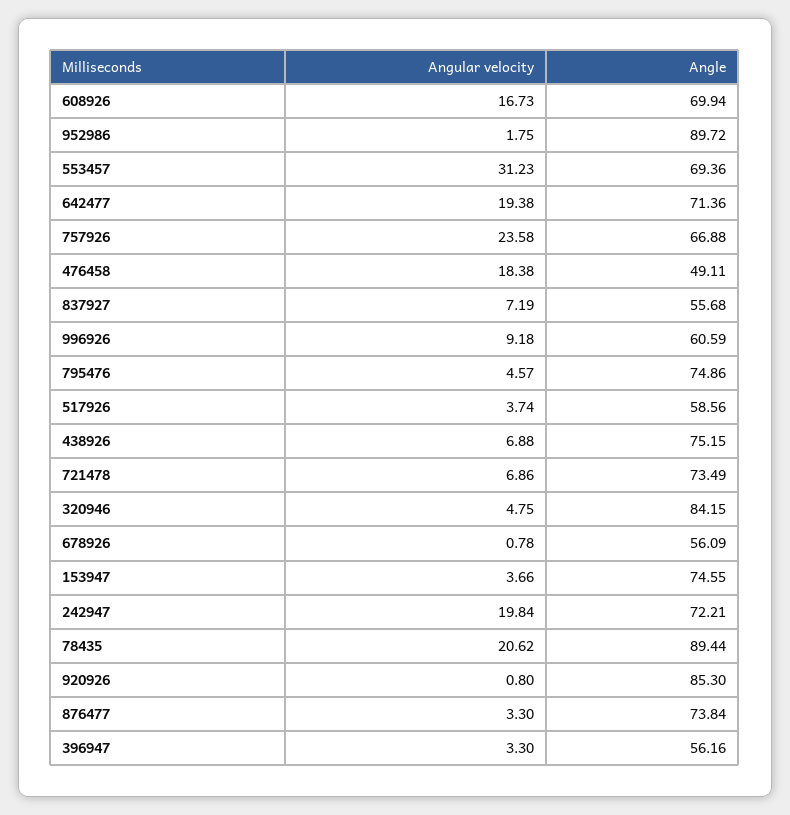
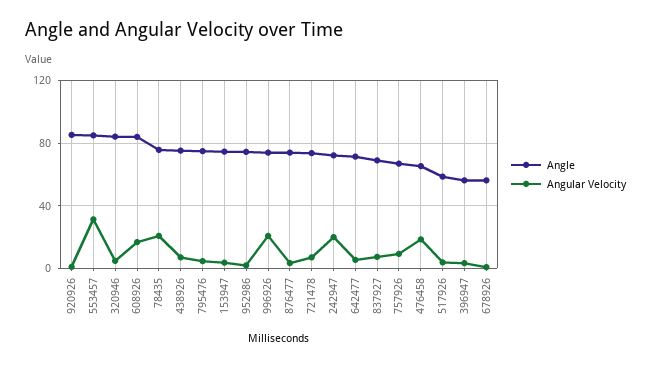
  {
    "Angular velocity": {
      "608926": 16.73,
      "952986": 1.75,
      "553457": 31.23,
-     "642477": 19.38,
+     "642477": 5,
-     "757926": 23.58,
+     "757926": 10,
      "476458": 18.38,
      "837927": 7.19,
-     "996926": 9.18,
+     "996926": 20,
      "795476": 4.57,
      "517926": 3.74,
      "438926": 6.88,
      "721478": 6.86,
      "320946": 4.75,
      "678926": 0.78,
      "153947": 3.66,
      "242947": 19.84,
      "78435": 20.62,
      "920926": 0.8,
      "876477": 3.3,
      "396947": 3.3
    },
    "Angle": {
-     "608926": 69.94,
+     "608926": 85,
-     "952986": 89.72,
+     "952986": 75,
-     "553457": 69.36,
+     "553457": 85,
      "642477": 71.36,
      "757926": 66.88,
-     "476458": 49.11,
+     "476458": 65,
-     "837927": 55.68,
+     "837927": 70,
-     "996926": 60.59,
+     "996926": 75,
      "795476": 74.86,
      "517926": 58.56,
      "438926": 75.15,
      "721478": 73.49,
      "320946": 84.15,
      "678926": 56.09,
      "153947": 74.55,
      "242947": 72.21,
-     "78435": 89.44,
+     "78435": 75,
      "920926": 85.3,
      "876477": 73.84,
      "396947": 56.16
    }
  }

